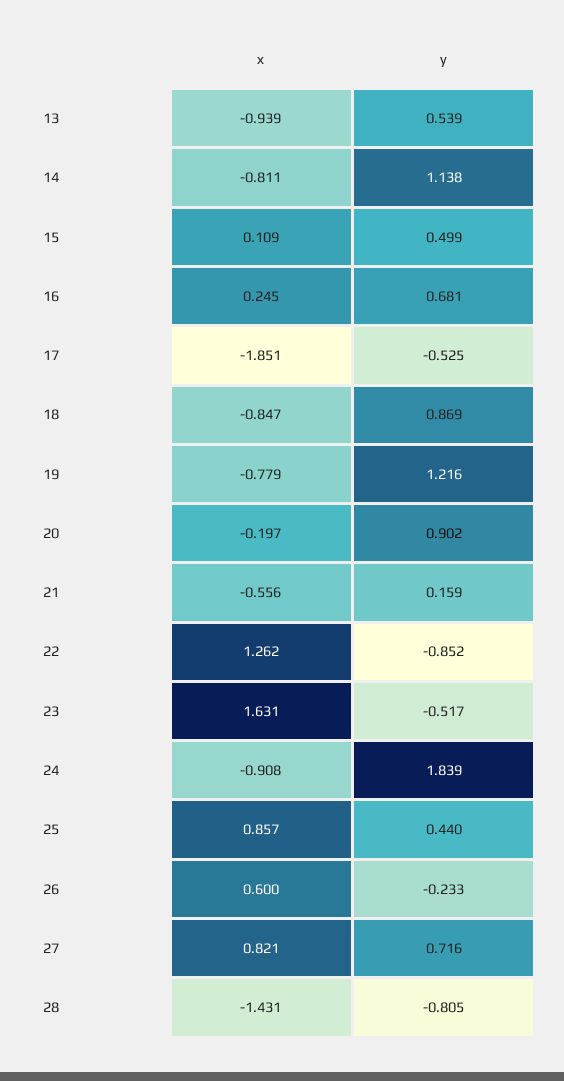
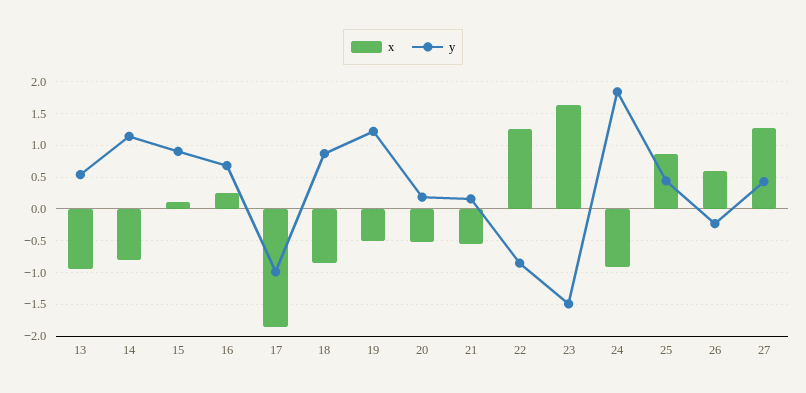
  {
    "x": {
      "13": -0.939,
      "14": -0.811,
      "15": 0.109,
      "16": 0.245,
      "17": -1.851,
      "18": -0.847,
-     "19": -0.779,
+     "19": -0.5,
-     "20": -0.197,
+     "20": -0.5,
      "21": -0.556,
      "22": 1.262,
      "23": 1.631,
      "24": -0.908,
      "25": 0.857,
      "26": 0.6,
-     "27": 0.821,
+     "27": 1.3
-     "28": -1.431
    },
    "y": {
      "13": 0.539,
      "14": 1.138,
-     "15": 0.499,
+     "15": 0.9,
      "16": 0.681,
-     "17": -0.525,
+     "17": -1,
      "18": 0.869,
      "19": 1.216,
-     "20": 0.902,
+     "20": 0.2,
      "21": 0.159,
      "22": -0.852,
-     "23": -0.517,
+     "23": -1.5,
      "24": 1.839,
      "25": 0.44,
      "26": -0.233,
-     "27": 0.716,
+     "27": 0.4
-     "28": -0.805
    }
  }

